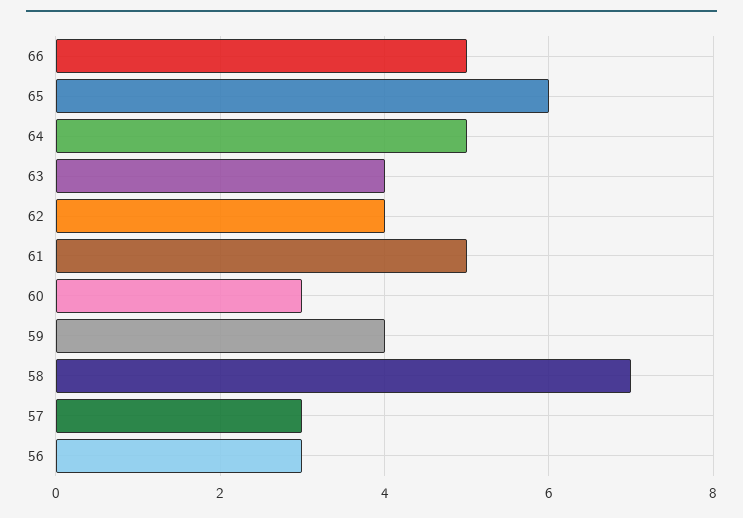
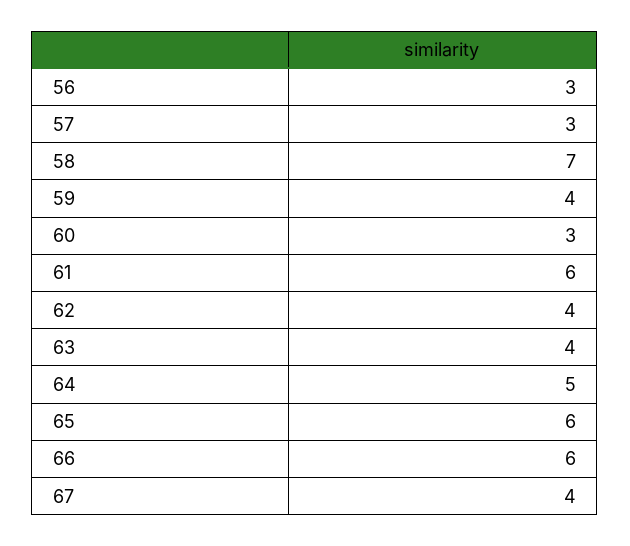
  {
-   "66": 5,
+   "66": 6,
    "65": 6,
    "64": 5,
    "63": 4,
    "62": 4,
-   "61": 5,
+   "61": 6,
    "60": 3,
    "59": 4,
    "58": 7,
    "57": 3,
-   "56": 3
+   "56": 3,
+   "67": 4
  }

